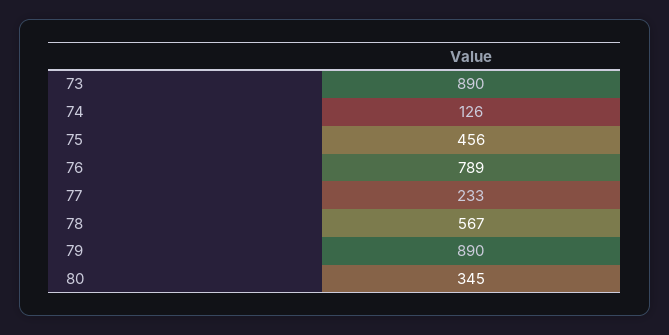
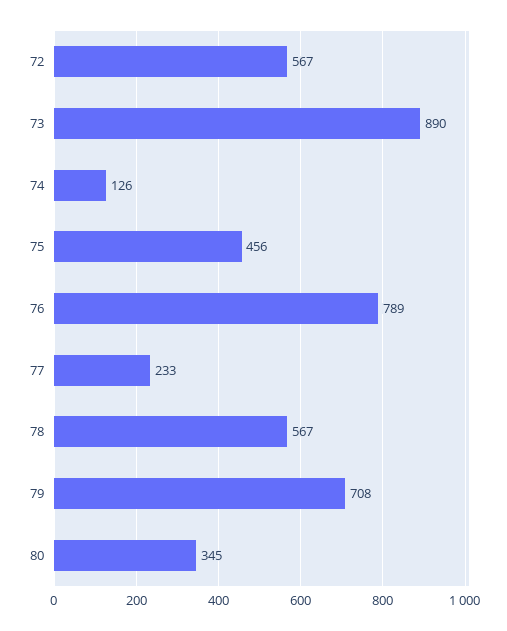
  {
    "73": 890,
    "74": 126,
    "75": 456,
    "76": 789,
    "77": 233,
    "78": 567,
-   "79": 890,
+   "79": 708,
-   "80": 345
+   "80": 345,
+   "72": 567
  }

